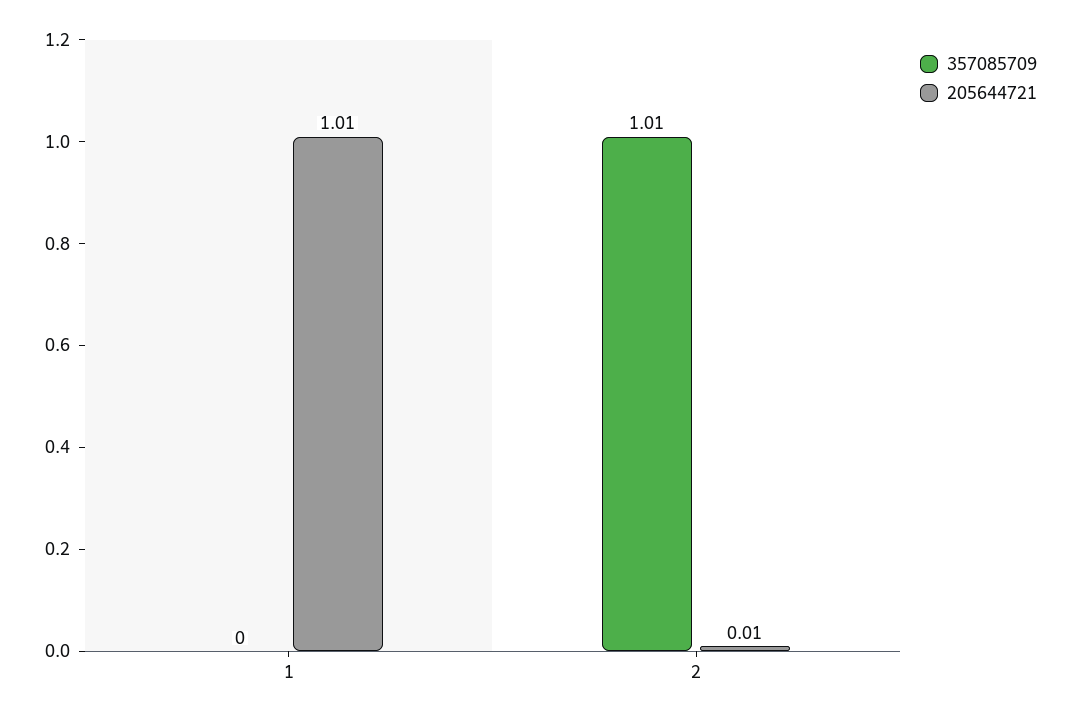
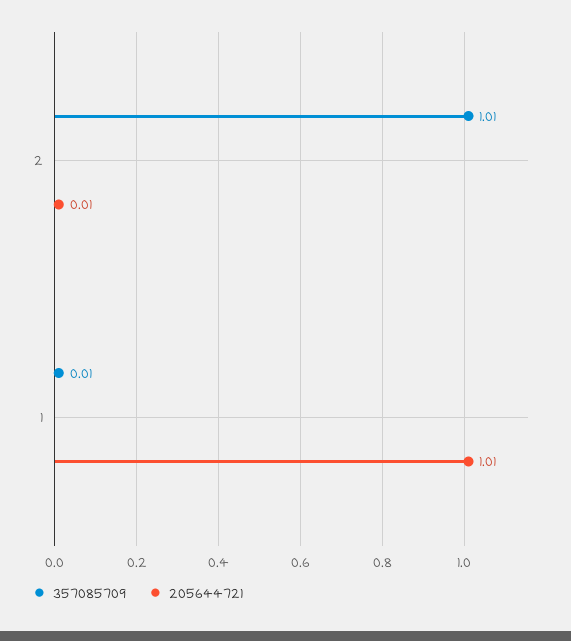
  {
    "357085709": {
-     "1": 0,
+     "1": 0.01,
      "2": 1.01
    },
    "205644721": {
      "1": 1.01,
      "2": 0.01
    }
  }

